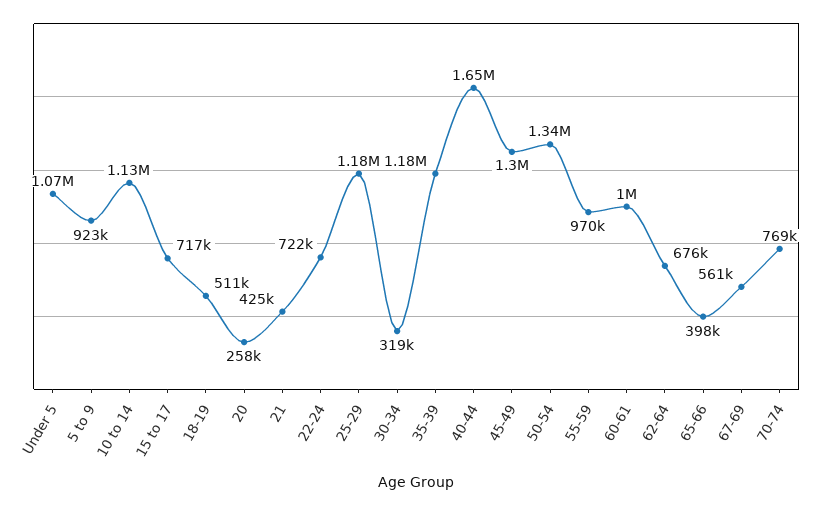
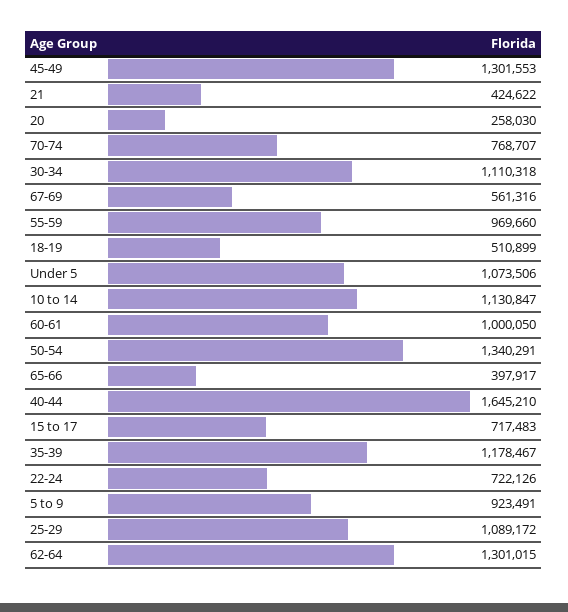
  {
    "Under 5": 1073506,
    "5 to 9": 923491,
    "10 to 14": 1130847,
    "15 to 17": 717483,
    "18-19": 510899,
    "20": 258030,
    "21": 424622,
    "22-24": 722126,
-   "25-29": 1180000,
+   "25-29": 1089172,
-   "30-34": 319000,
+   "30-34": 1110318,
    "35-39": 1178467,
    "40-44": 1645210,
    "45-49": 1301553,
    "50-54": 1340291,
    "55-59": 969660,
    "60-61": 1000050,
-   "62-64": 676000,
+   "62-64": 1301015,
    "65-66": 397917,
    "67-69": 561316,
    "70-74": 768707
  }

